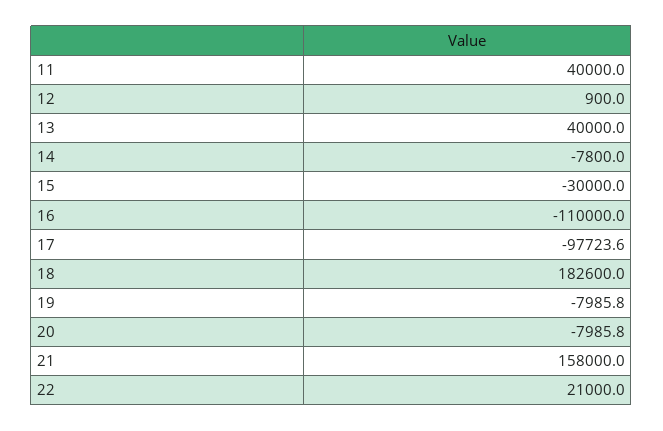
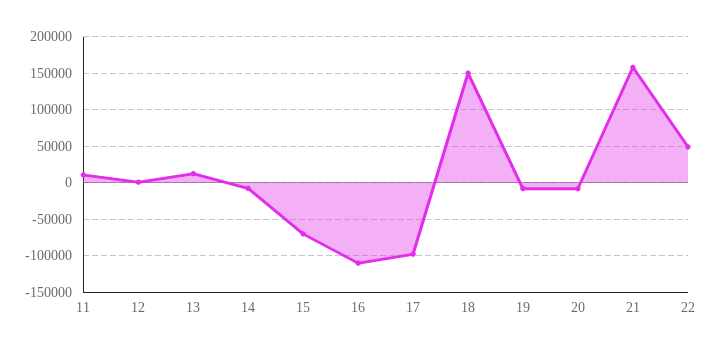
  {
-   "11": 40000,
+   "11": 10000,
    "12": 900,
-   "13": 40000,
+   "13": 10000,
    "14": -7800,
-   "15": -30000,
+   "15": -70000,
    "16": -110000,
    "17": -97723.6,
-   "18": 182600,
+   "18": 150000,
    "19": -7985.8,
    "20": -7985.8,
    "21": 158000,
-   "22": 21000
+   "22": 50000
  }

